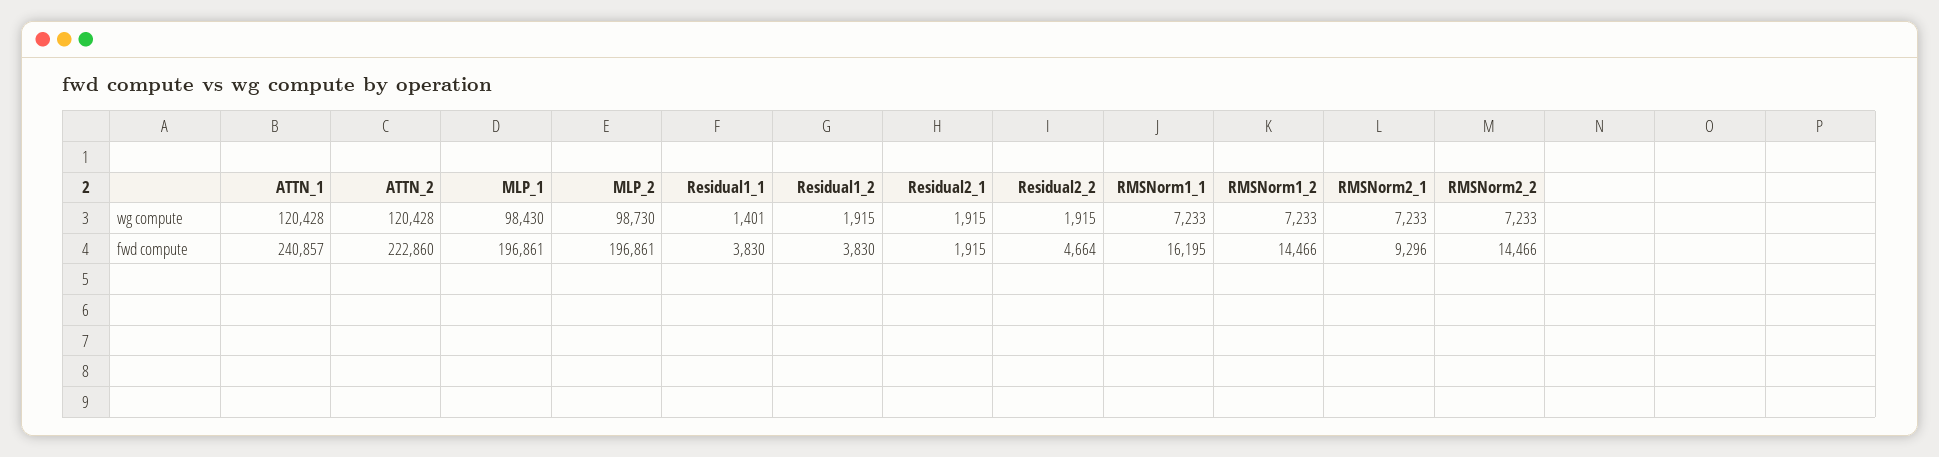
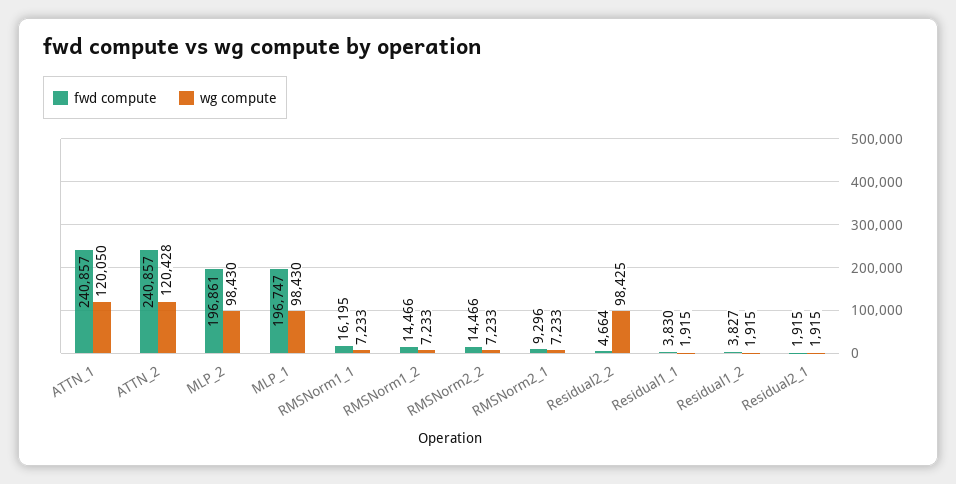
  {
    "wg compute": {
-     "ATTN_1": 120428,
+     "ATTN_1": 120050,
      "ATTN_2": 120428,
      "MLP_1": 98430,
-     "MLP_2": 98730,
+     "MLP_2": 98430,
-     "Residual1_1": 1401,
+     "Residual1_1": 1915,
      "Residual1_2": 1915,
      "Residual2_1": 1915,
-     "Residual2_2": 1915,
+     "Residual2_2": 98425,
      "RMSNorm1_1": 7233,
      "RMSNorm1_2": 7233,
      "RMSNorm2_1": 7233,
      "RMSNorm2_2": 7233
    },
    "fwd compute": {
      "ATTN_1": 240857,
-     "ATTN_2": 222860,
+     "ATTN_2": 240857,
-     "MLP_1": 196861,
+     "MLP_1": 196747,
      "MLP_2": 196861,
      "Residual1_1": 3830,
-     "Residual1_2": 3830,
+     "Residual1_2": 3827,
      "Residual2_1": 1915,
      "Residual2_2": 4664,
      "RMSNorm1_1": 16195,
      "RMSNorm1_2": 14466,
      "RMSNorm2_1": 9296,
      "RMSNorm2_2": 14466
    }
  }

